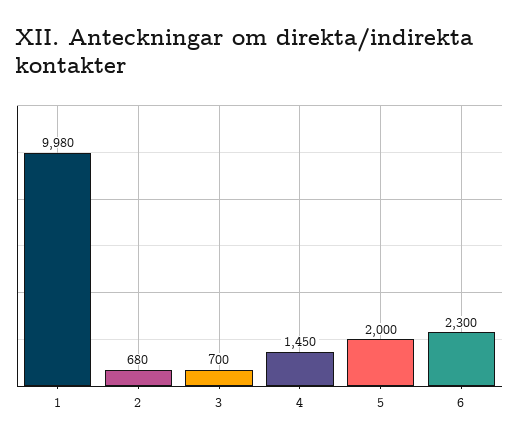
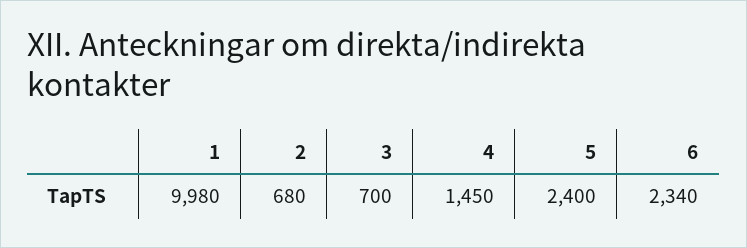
  {
    "1": 9980,
    "2": 680,
    "3": 700,
    "4": 1450,
-   "5": 2000,
+   "5": 2400,
-   "6": 2300
+   "6": 2340
  }

